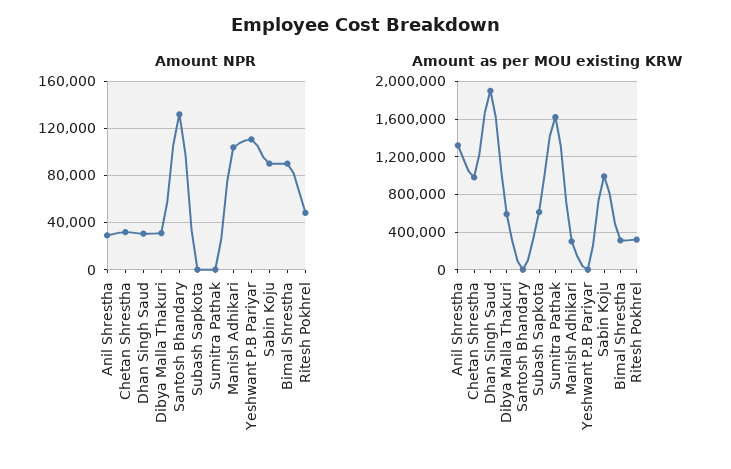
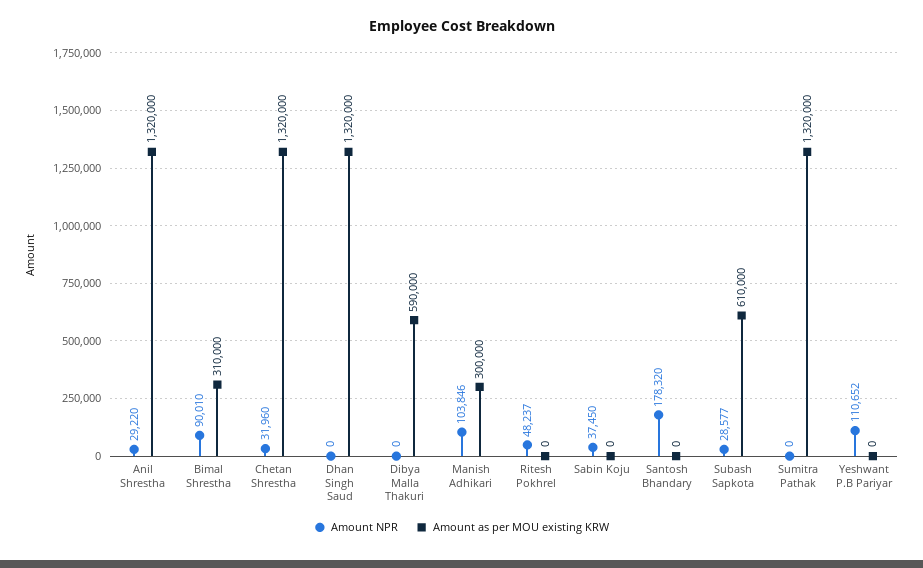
  {
    "Amount NPR": {
      "Anil Shrestha": 29220,
      "Chetan Shrestha": 31960,
-     "Dhan Singh Saud": 30000,
+     "Dhan Singh Saud": 0,
-     "Dibya Malla Thakuri": 30000,
+     "Dibya Malla Thakuri": 0,
-     "Santosh Bhandary": 130000,
+     "Santosh Bhandary": 178320,
-     "Subash Sapkota": 0,
+     "Subash Sapkota": 28577,
      "Sumitra Pathak": 0,
      "Manish Adhikari": 103846,
      "Yeshwant P.B Pariyar": 110652,
-     "Sabin Koju": 90000,
+     "Sabin Koju": 37450,
      "Bimal Shrestha": 90010,
      "Ritesh Pokhrel": 48237
    },
    "Amount as per MOU existing KRW": {
      "Anil Shrestha": 1320000,
-     "Chetan Shrestha": 1000000,
+     "Chetan Shrestha": 1320000,
-     "Dhan Singh Saud": 1900000,
+     "Dhan Singh Saud": 1320000,
      "Dibya Malla Thakuri": 590000,
      "Santosh Bhandary": 0,
      "Subash Sapkota": 610000,
-     "Sumitra Pathak": 1600000,
+     "Sumitra Pathak": 1320000,
      "Manish Adhikari": 300000,
      "Yeshwant P.B Pariyar": 0,
-     "Sabin Koju": 1000000,
+     "Sabin Koju": 0,
      "Bimal Shrestha": 310000,
-     "Ritesh Pokhrel": 300000
+     "Ritesh Pokhrel": 0
    }
  }

